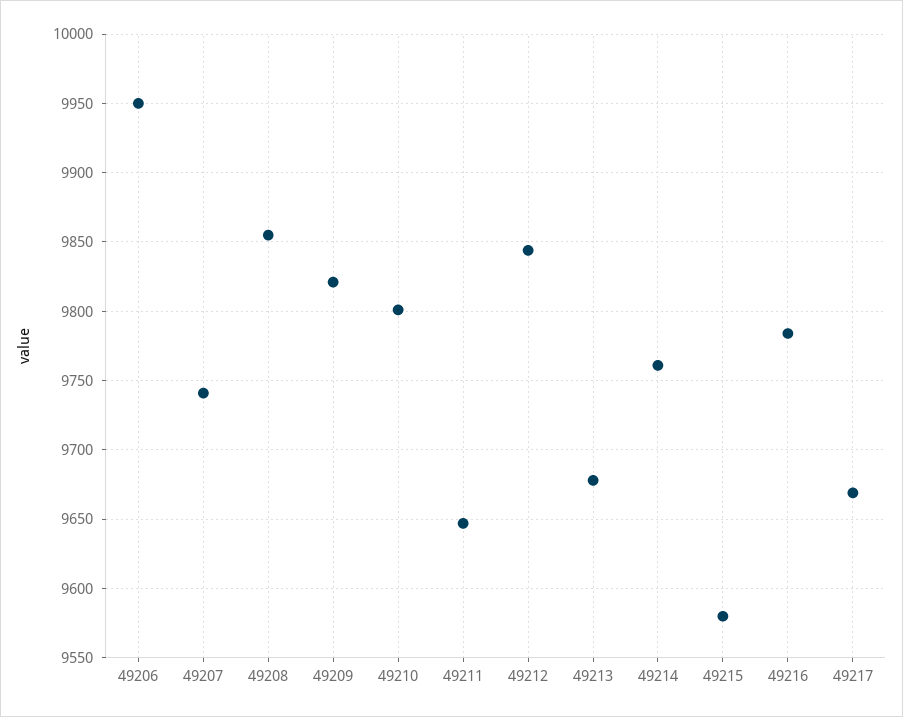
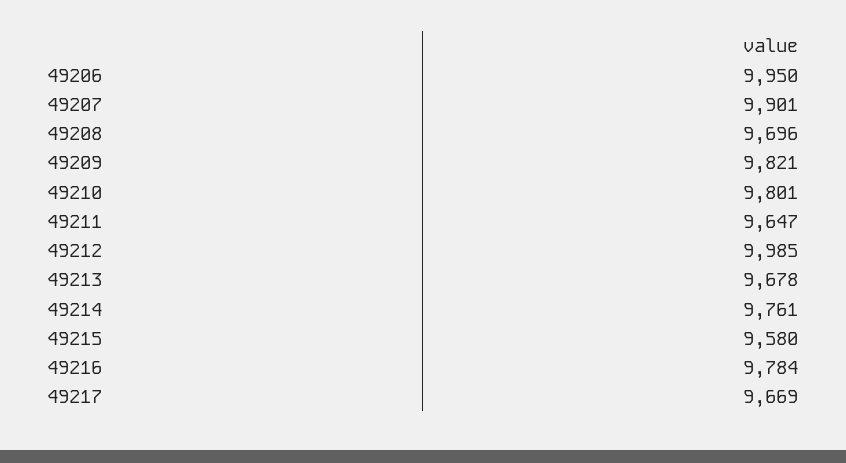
  {
    "49206": 9950,
-   "49207": 9740,
+   "49207": 9901,
-   "49208": 9855,
+   "49208": 9696,
    "49209": 9821,
    "49210": 9801,
    "49211": 9647,
-   "49212": 9845,
+   "49212": 9985,
    "49213": 9678,
    "49214": 9761,
    "49215": 9580,
    "49216": 9784,
    "49217": 9669
  }

